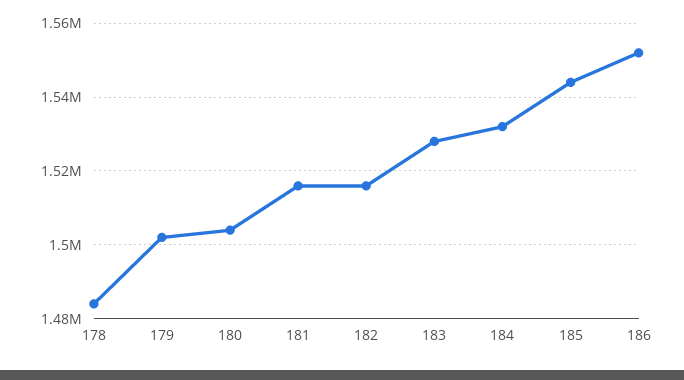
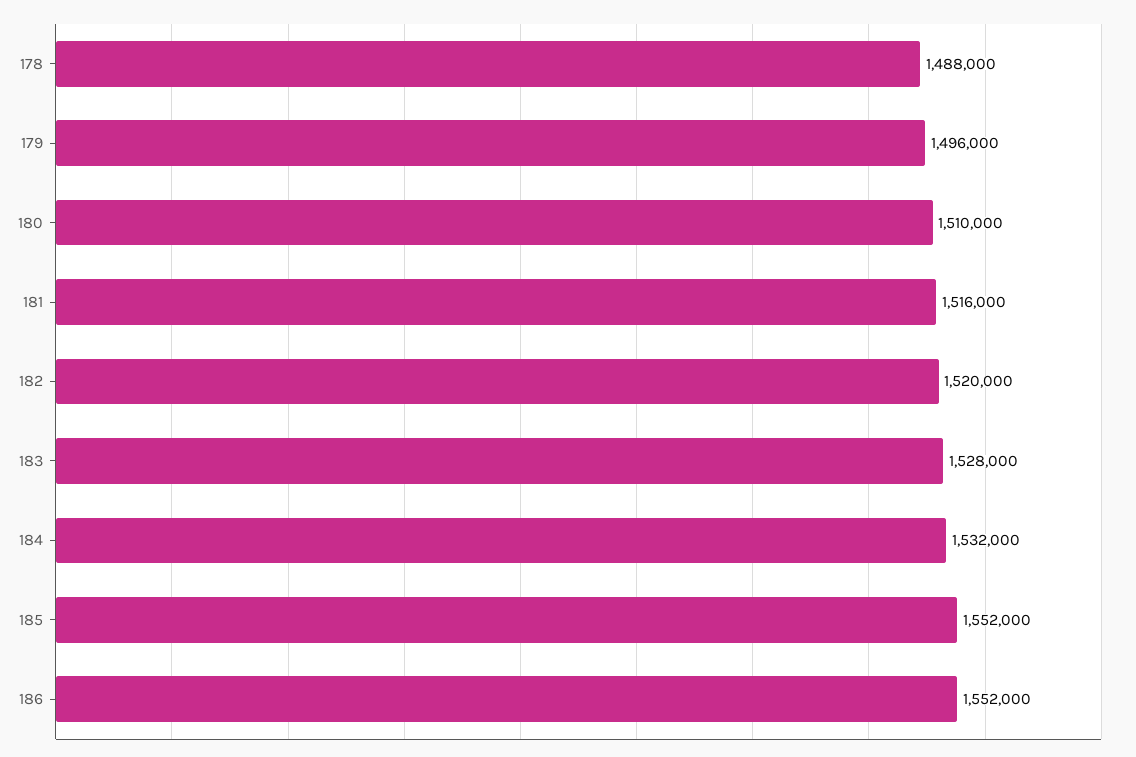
  {
-   "178": 1484000,
+   "178": 1488000,
-   "179": 1502000,
+   "179": 1496000,
-   "180": 1504000,
+   "180": 1510000,
    "181": 1516000,
-   "182": 1516000,
+   "182": 1520000,
    "183": 1528000,
    "184": 1532000,
-   "185": 1544000,
+   "185": 1552000,
    "186": 1552000
  }

